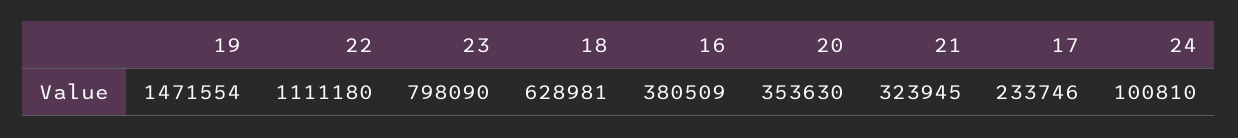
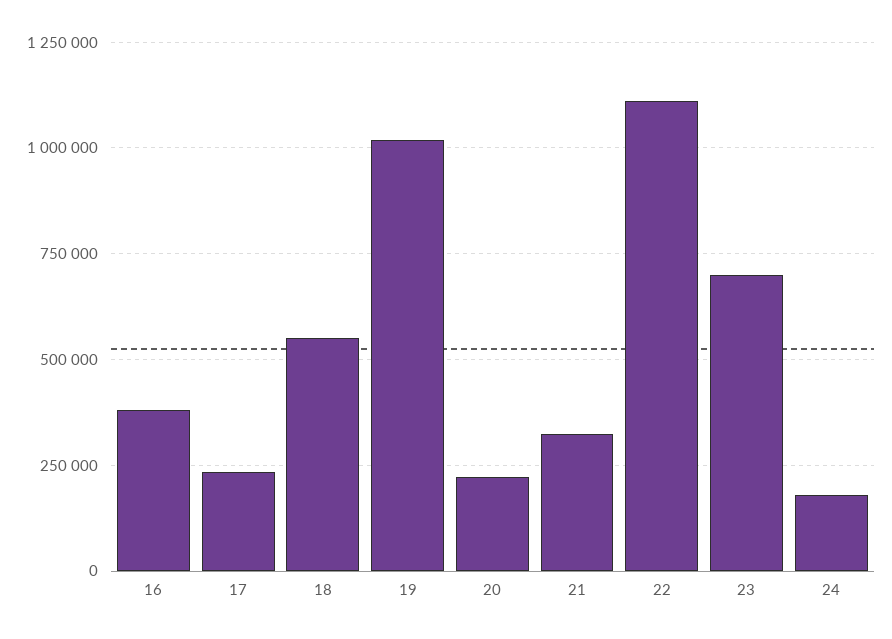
  {
-   "19": 1471554,
+   "19": 1025000,
    "22": 1111180,
-   "23": 798090,
+   "23": 700000,
-   "18": 628981,
+   "18": 550000,
    "16": 380509,
-   "20": 353630,
+   "20": 225000,
    "21": 323945,
    "17": 233746,
-   "24": 100810
+   "24": 175000
  }

